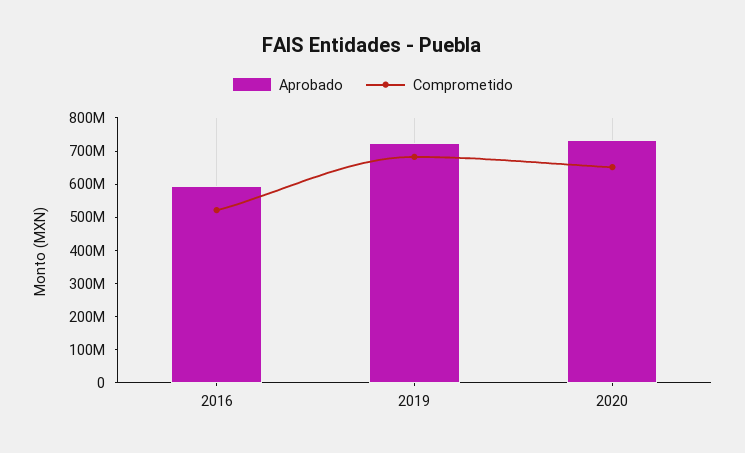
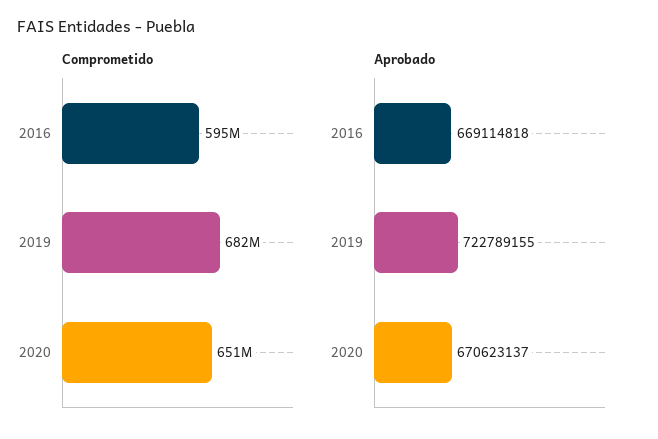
  {
    "Aprobado": {
-     "2016": 600000000,
+     "2016": 669114818,
      "2019": 722789155,
-     "2020": 725000000
+     "2020": 670623137
    },
    "Comprometido": {
-     "2016": 525000000,
+     "2016": 595000000,
      "2019": 682000000,
      "2020": 651000000
    }
  }

